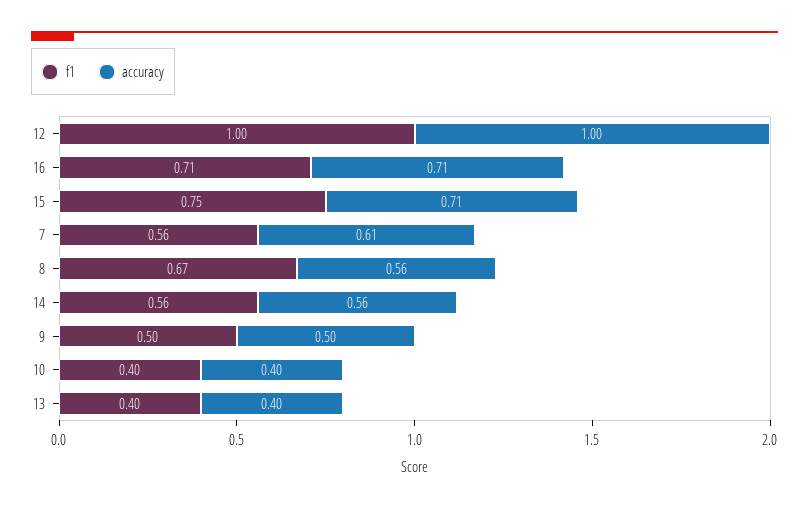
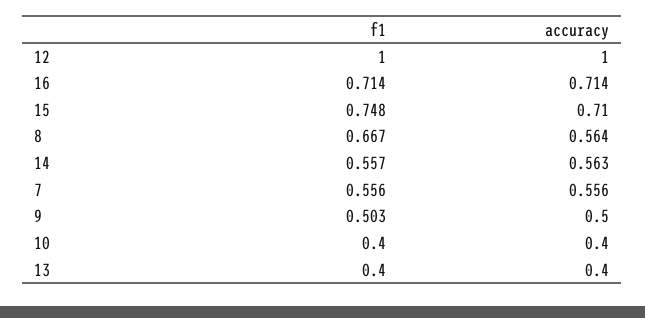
  {
    "f1": {
      "12": 1,
      "16": 0.714,
      "15": 0.748,
      "7": 0.556,
      "8": 0.667,
      "14": 0.557,
      "9": 0.503,
      "10": 0.4,
      "13": 0.4
    },
    "accuracy": {
      "12": 1,
      "16": 0.714,
      "15": 0.71,
-     "7": 0.61,
+     "7": 0.556,
      "8": 0.564,
      "14": 0.563,
      "9": 0.5,
      "10": 0.4,
      "13": 0.4
    }
  }

